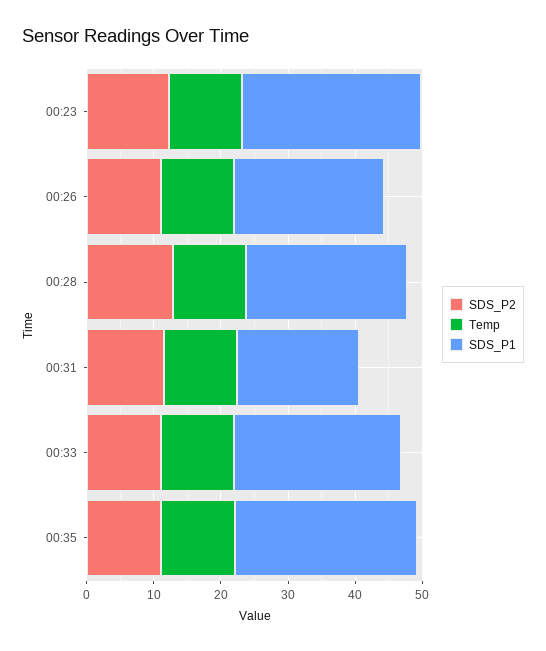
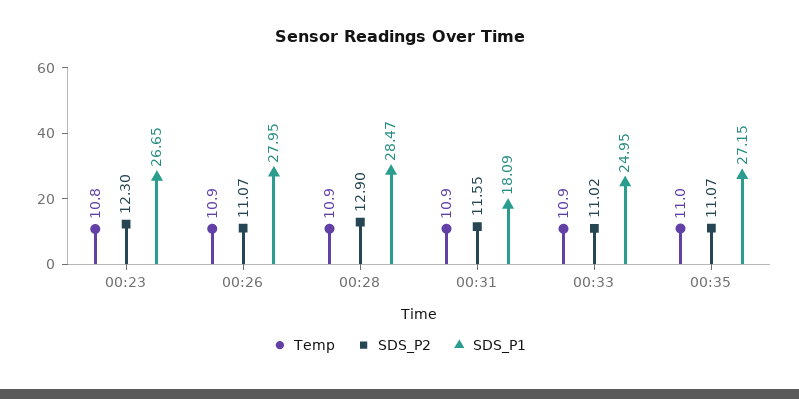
  {
    "SDS_P2": {
      "00:23": 12.3,
      "00:26": 11.07,
      "00:28": 12.9,
      "00:31": 11.55,
      "00:33": 11.02,
      "00:35": 11.07
    },
    "Temp": {
      "00:23": 10.8,
      "00:26": 10.9,
      "00:28": 10.9,
      "00:31": 10.9,
      "00:33": 10.9,
      "00:35": 11
    },
    "SDS_P1": {
      "00:23": 26.65,
-     "00:26": 22,
+     "00:26": 27.95,
-     "00:28": 24,
+     "00:28": 28.47,
      "00:31": 18.09,
      "00:33": 24.95,
      "00:35": 27.15
    }
  }

